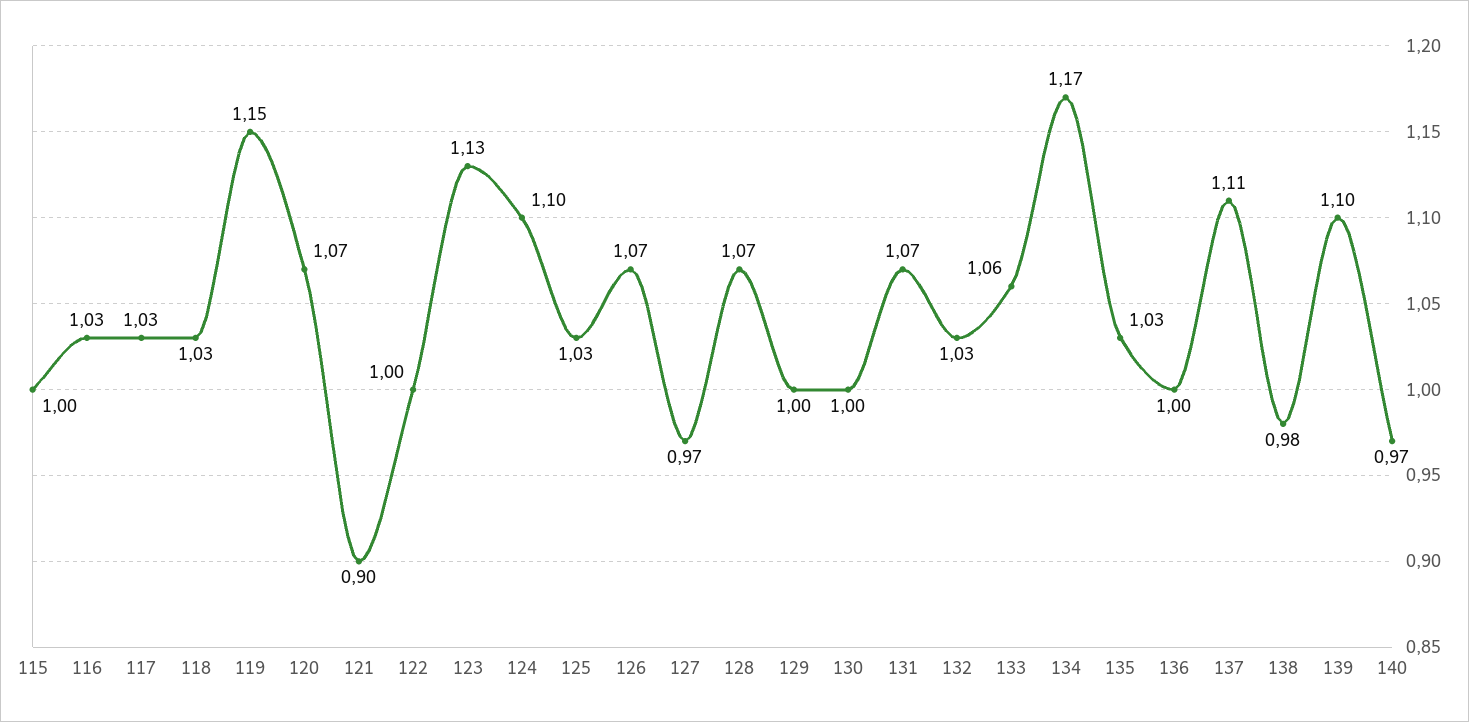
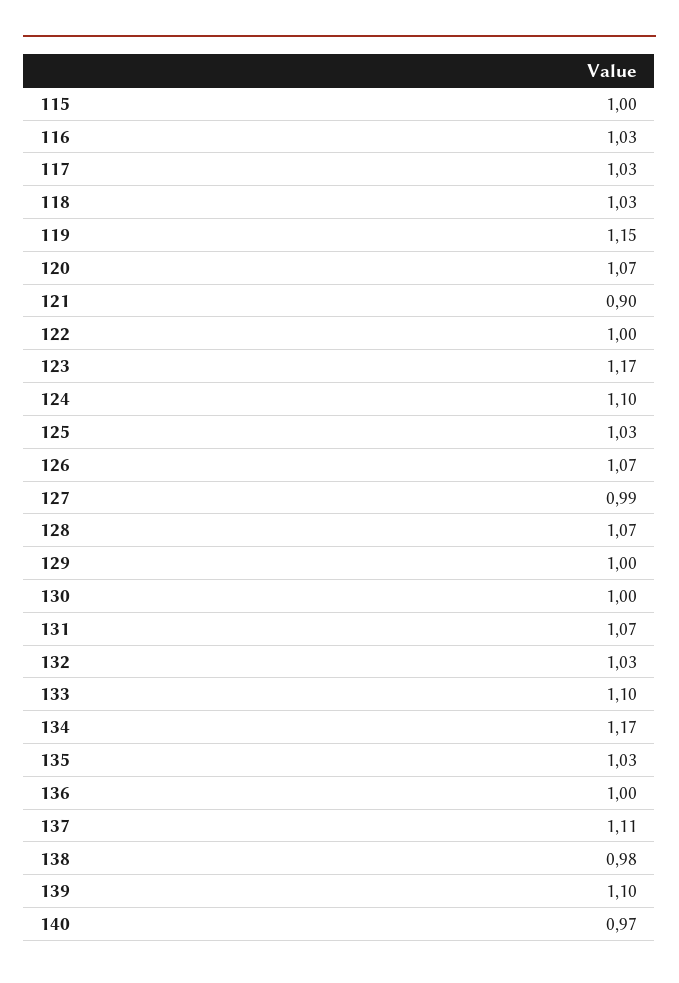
  {
    "115": 1,
    "116": 1.03,
    "117": 1.03,
    "118": 1.03,
    "119": 1.15,
    "120": 1.07,
    "121": 0.9,
    "122": 1,
-   "123": 1.13,
+   "123": 1.17,
    "124": 1.1,
    "125": 1.03,
    "126": 1.07,
-   "127": 0.97,
+   "127": 0.99,
    "128": 1.07,
    "129": 1,
    "130": 1,
    "131": 1.07,
    "132": 1.03,
-   "133": 1.06,
+   "133": 1.1,
    "134": 1.17,
    "135": 1.03,
    "136": 1,
    "137": 1.11,
    "138": 0.98,
    "139": 1.1,
    "140": 0.97
  }

